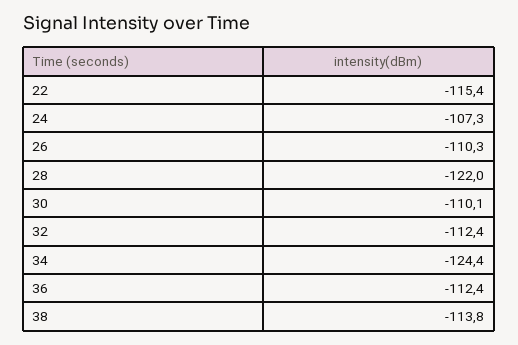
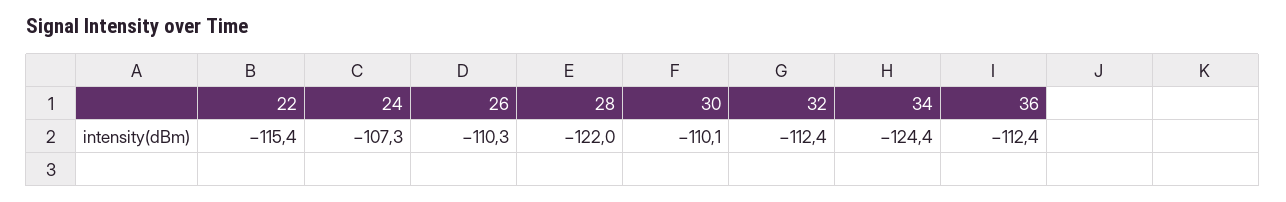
  {
    "22": -115.4,
    "24": -107.3,
    "26": -110.3,
    "28": -122,
    "30": -110.1,
    "32": -112.4,
    "34": -124.4,
-   "36": -112.4,
+   "36": -112.4
-   "38": -113.8
  }

